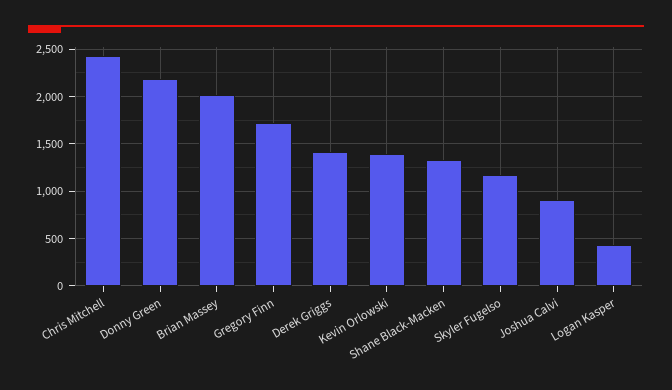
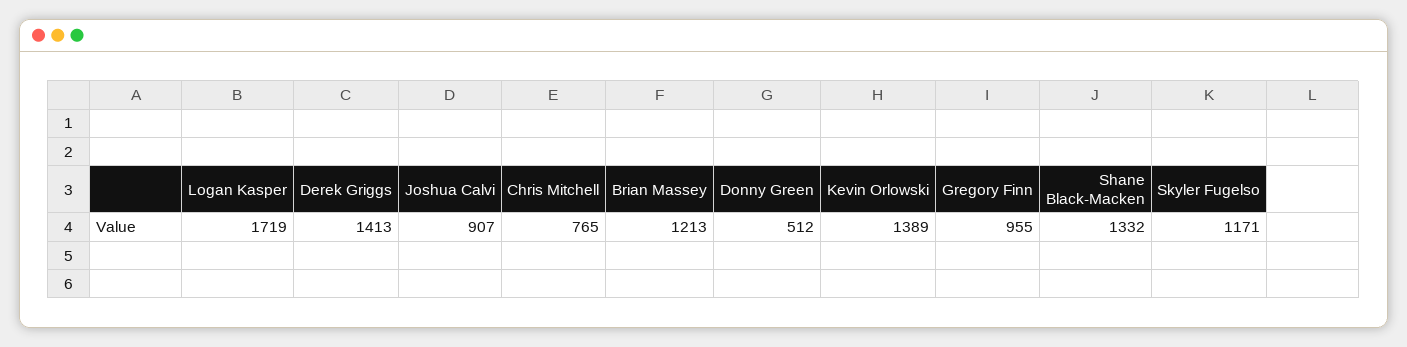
  {
-   "Chris Mitchell": 2400,
+   "Chris Mitchell": 765,
-   "Donny Green": 2200,
+   "Donny Green": 512,
-   "Brian Massey": 2000,
+   "Brian Massey": 1213,
-   "Gregory Finn": 1700,
+   "Gregory Finn": 955,
    "Derek Griggs": 1413,
    "Kevin Orlowski": 1389,
    "Shane Black-Macken": 1332,
    "Skyler Fugelso": 1171,
    "Joshua Calvi": 907,
-   "Logan Kasper": 400
+   "Logan Kasper": 1719
  }

